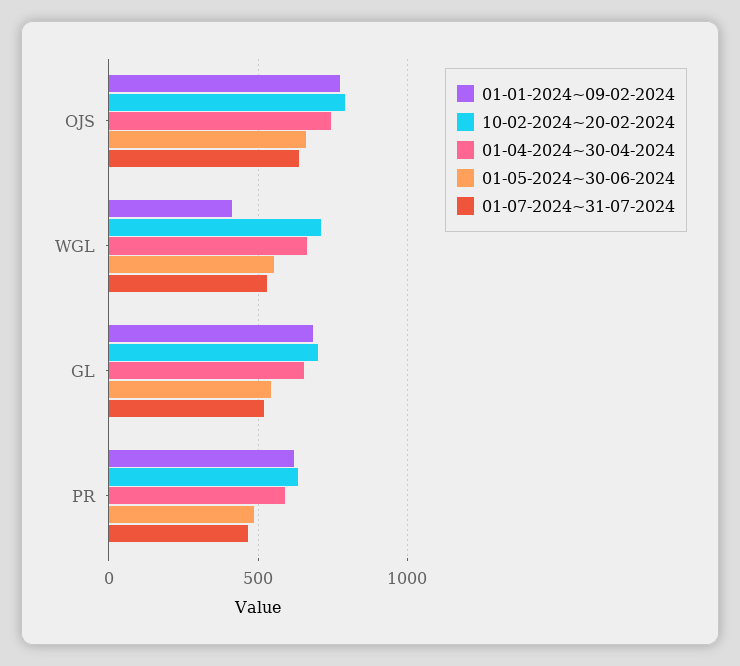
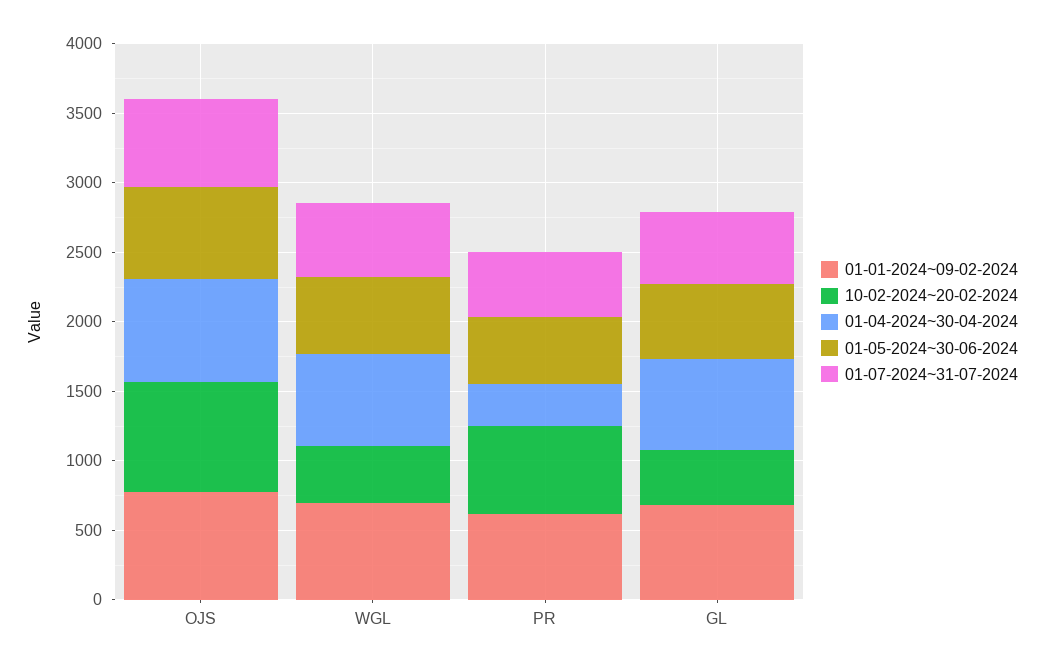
  {
    "01-01-2024~09-02-2024": {
      "OJS": 800,
-     "WGL": 400,
+     "WGL": 700,
      "GL": 700,
      "PR": 600
    },
    "10-02-2024~20-02-2024": {
      "OJS": 800,
-     "WGL": 700,
+     "WGL": 400,
-     "GL": 700,
+     "GL": 400,
      "PR": 650
    },
    "01-04-2024~30-04-2024": {
      "OJS": 750,
      "WGL": 650,
      "GL": 650,
-     "PR": 600
+     "PR": 300
    },
    "01-05-2024~30-06-2024": {
      "OJS": 650,
      "WGL": 550,
      "GL": 550,
      "PR": 500
    },
    "01-07-2024~31-07-2024": {
      "OJS": 650,
      "WGL": 550,
      "GL": 500,
      "PR": 450
    }
  }

